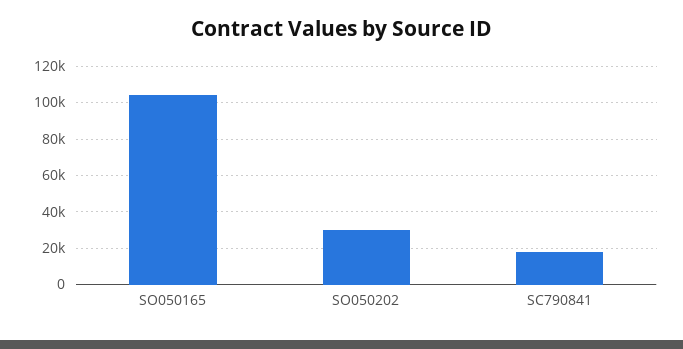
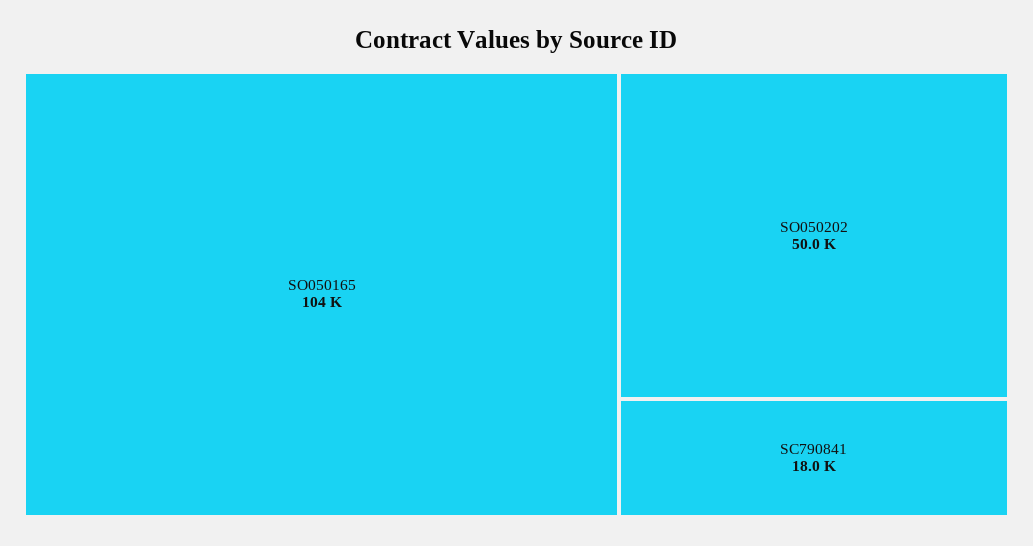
  {
    "SO050165": 104000,
-   "SO050202": 30000,
+   "SO050202": 50000,
    "SC790841": 18000
  }

